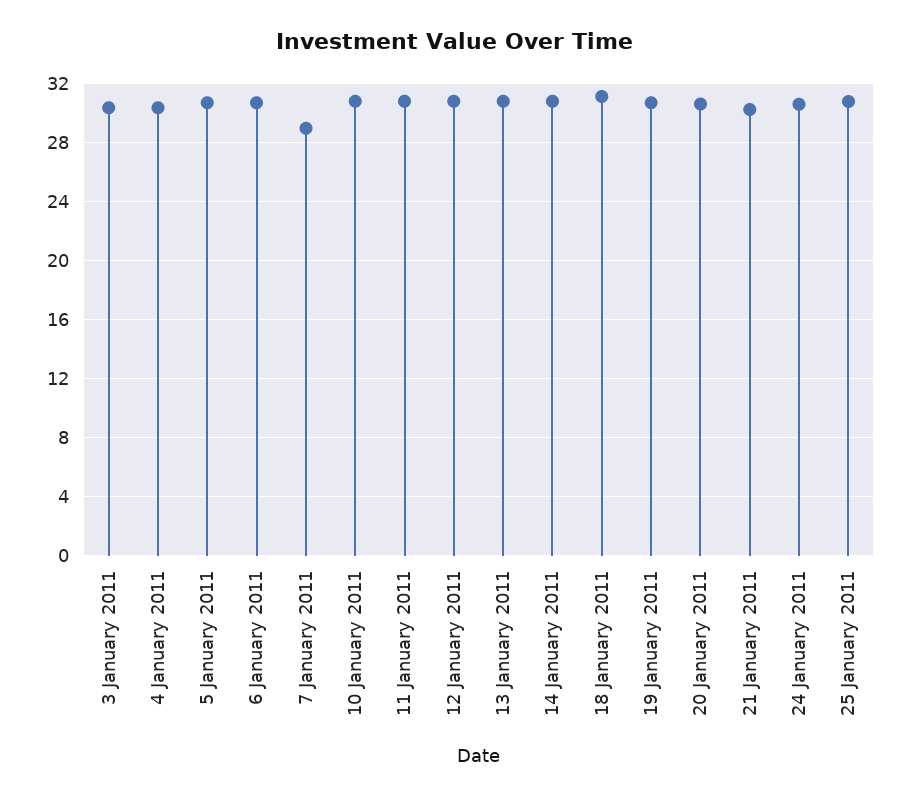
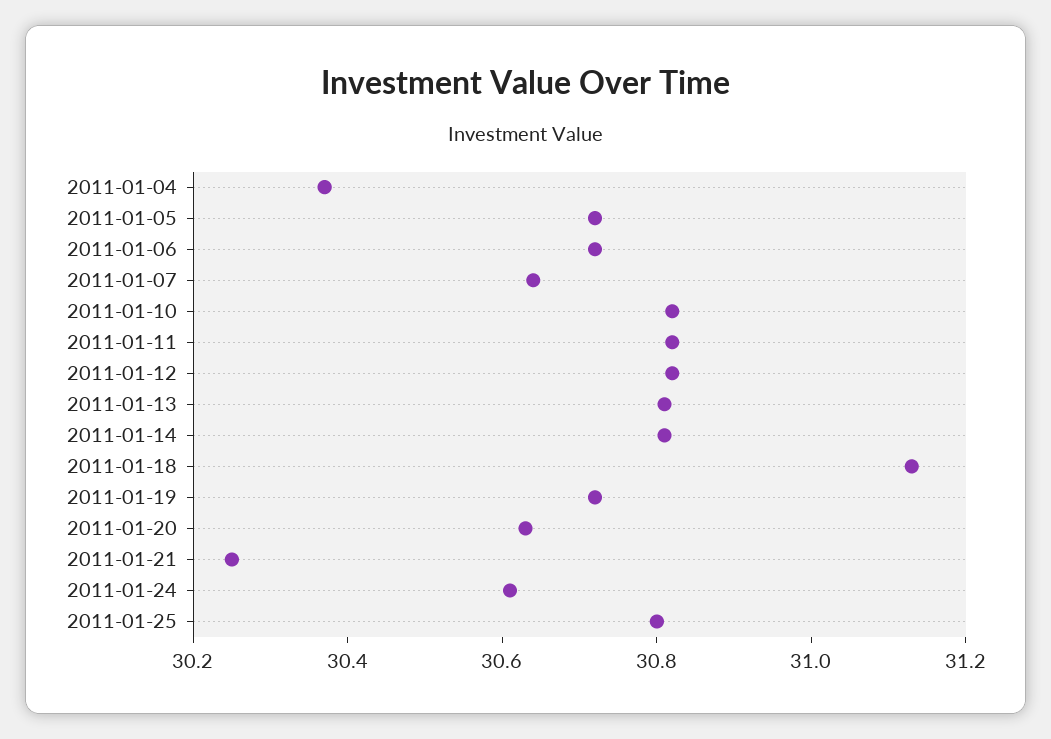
  {
-   "3 January 2011": 30.5,
    "4 January 2011": 30.35,
    "5 January 2011": 30.7,
    "6 January 2011": 30.7,
-   "7 January 2011": 29,
+   "7 January 2011": 30.65,
    "10 January 2011": 30.8,
    "11 January 2011": 30.8,
    "12 January 2011": 30.8,
    "13 January 2011": 30.8,
    "14 January 2011": 30.8,
    "18 January 2011": 31.15,
    "19 January 2011": 30.7,
    "20 January 2011": 30.65,
    "21 January 2011": 30.25,
    "24 January 2011": 30.6,
    "25 January 2011": 30.8
  }

